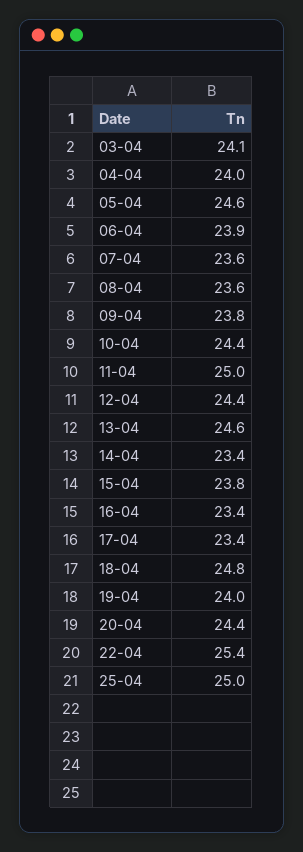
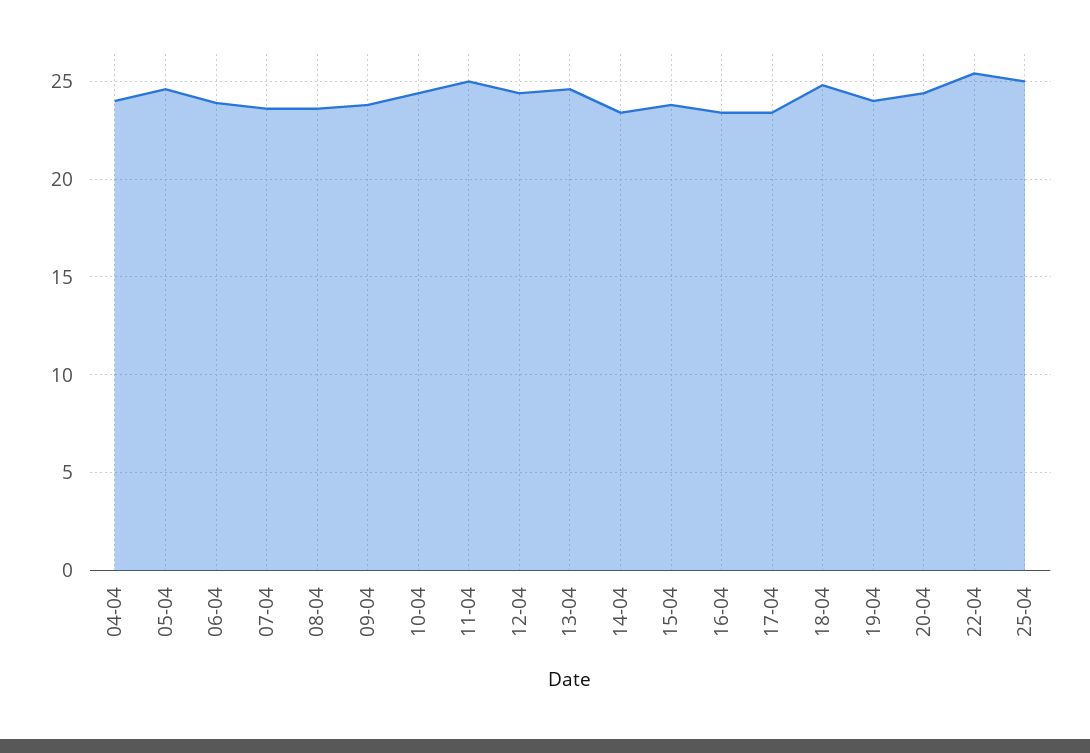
  {
-   "03-04": 24.1,
    "04-04": 24,
    "05-04": 24.6,
    "06-04": 23.9,
    "07-04": 23.6,
    "08-04": 23.6,
    "09-04": 23.8,
    "10-04": 24.4,
    "11-04": 25,
    "12-04": 24.4,
    "13-04": 24.6,
    "14-04": 23.4,
    "15-04": 23.8,
    "16-04": 23.4,
    "17-04": 23.4,
    "18-04": 24.8,
    "19-04": 24,
    "20-04": 24.4,
    "22-04": 25.4,
    "25-04": 25
  }

